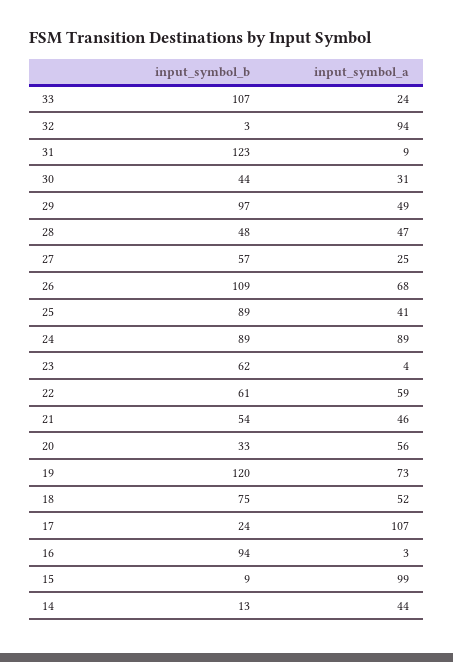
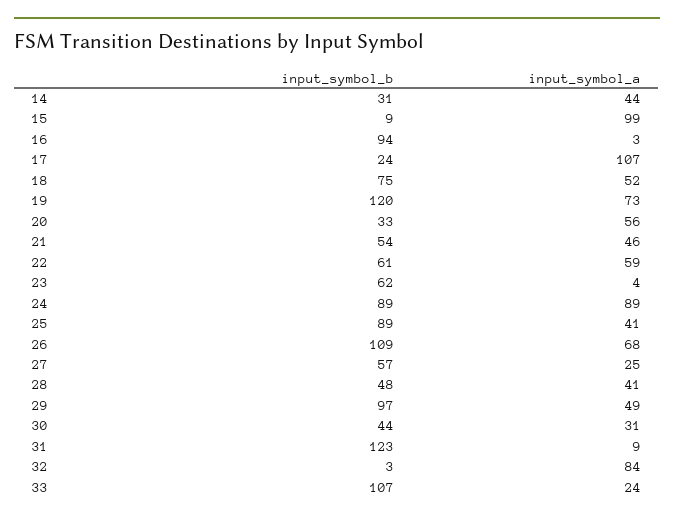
  {
    "input_symbol_b": {
      "33": 107,
      "32": 3,
      "31": 123,
      "30": 44,
      "29": 97,
      "28": 48,
      "27": 57,
      "26": 109,
      "25": 89,
      "24": 89,
      "23": 62,
      "22": 61,
      "21": 54,
      "20": 33,
      "19": 120,
      "18": 75,
      "17": 24,
      "16": 94,
      "15": 9,
-     "14": 13
+     "14": 31
    },
    "input_symbol_a": {
      "33": 24,
-     "32": 94,
+     "32": 84,
      "31": 9,
      "30": 31,
      "29": 49,
-     "28": 47,
+     "28": 41,
      "27": 25,
      "26": 68,
      "25": 41,
      "24": 89,
      "23": 4,
      "22": 59,
      "21": 46,
      "20": 56,
      "19": 73,
      "18": 52,
      "17": 107,
      "16": 3,
      "15": 99,
      "14": 44
    }
  }

